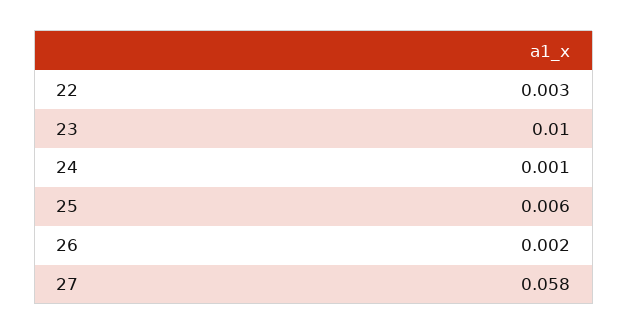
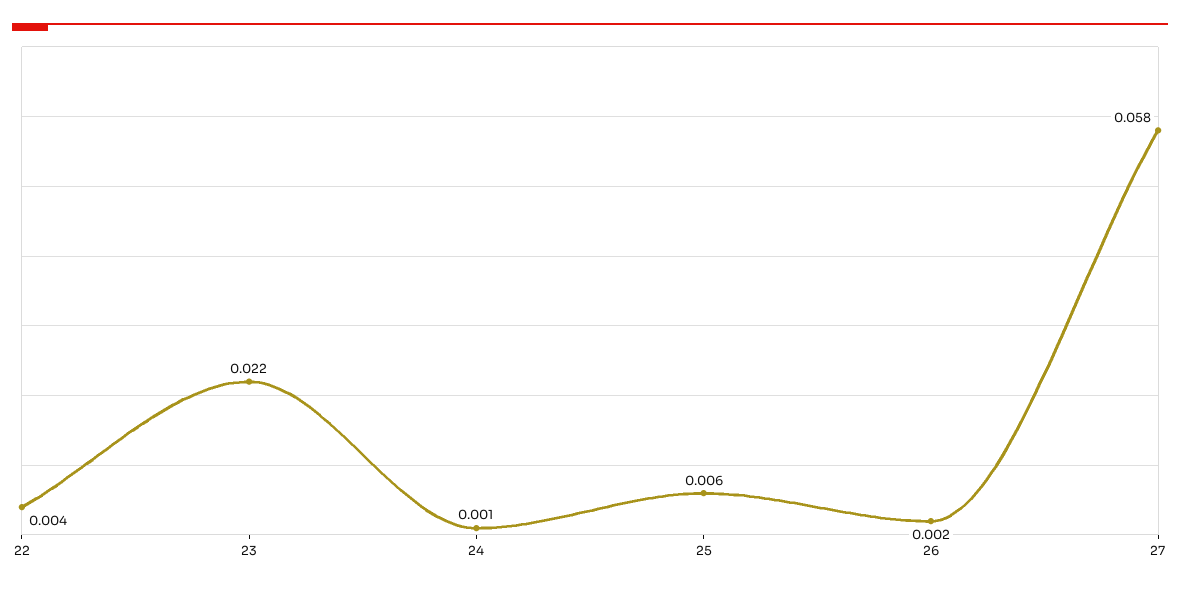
  {
-   "22": 0.003,
+   "22": 0.004,
-   "23": 0.01,
+   "23": 0.022,
    "24": 0.001,
    "25": 0.006,
    "26": 0.002,
    "27": 0.058
  }

